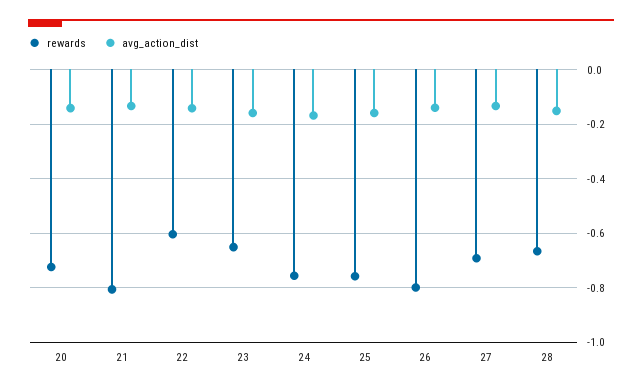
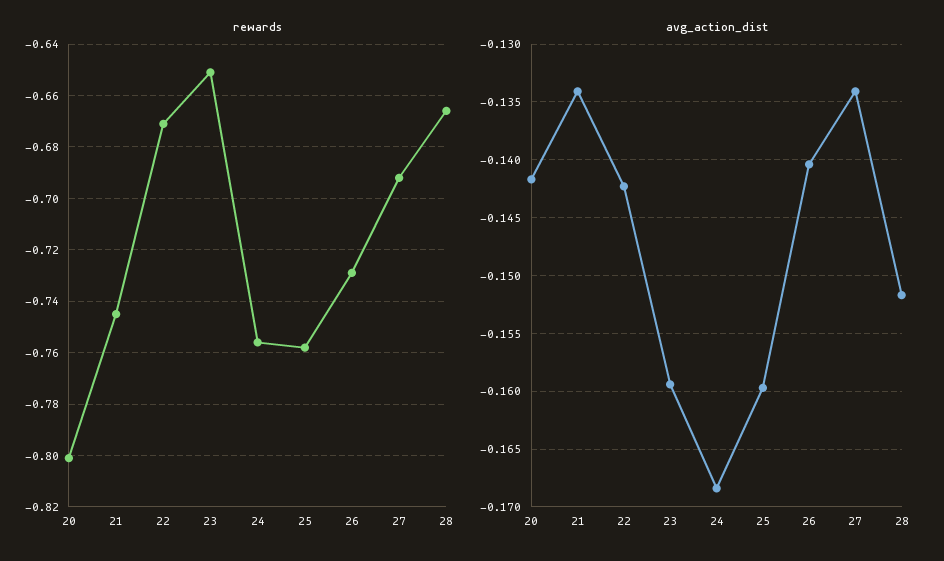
  {
    "rewards": {
-     "20": -0.725,
+     "20": -0.8,
-     "21": -0.8,
+     "21": -0.745,
-     "22": -0.6,
+     "22": -0.67,
      "23": -0.65,
      "24": -0.755,
      "25": -0.76,
-     "26": -0.8,
+     "26": -0.73,
      "27": -0.69,
      "28": -0.665
    },
    "avg_action_dist": {
      "20": -0.142,
      "21": -0.134,
      "22": -0.142,
      "23": -0.159,
      "24": -0.168,
      "25": -0.16,
      "26": -0.14,
      "27": -0.134,
      "28": -0.152
    }
  }

